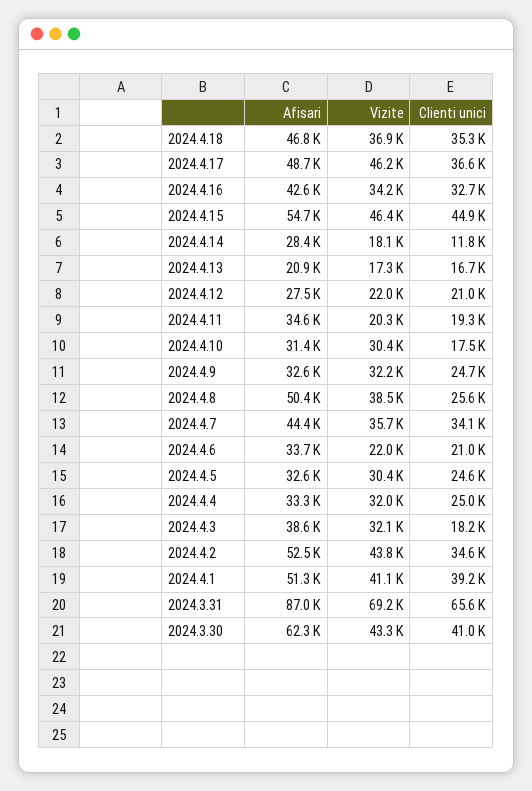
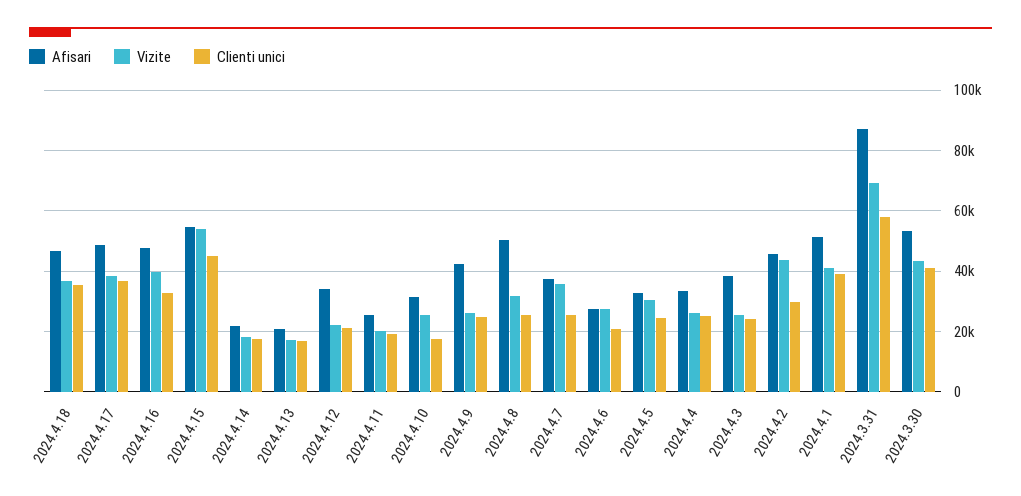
  {
    "Afisari": {
      "2024.4.18": 46800,
      "2024.4.17": 48700,
-     "2024.4.16": 42600,
+     "2024.4.16": 48000,
      "2024.4.15": 54700,
-     "2024.4.14": 28400,
+     "2024.4.14": 22000,
      "2024.4.13": 20900,
-     "2024.4.12": 27500,
+     "2024.4.12": 34000,
-     "2024.4.11": 34600,
+     "2024.4.11": 26000,
      "2024.4.10": 31400,
-     "2024.4.9": 32600,
+     "2024.4.9": 42000,
      "2024.4.8": 50400,
-     "2024.4.7": 44400,
+     "2024.4.7": 38000,
-     "2024.4.6": 33700,
+     "2024.4.6": 28000,
      "2024.4.5": 32600,
      "2024.4.4": 33300,
      "2024.4.3": 38600,
-     "2024.4.2": 52500,
+     "2024.4.2": 46000,
      "2024.4.1": 51300,
      "2024.3.31": 87000,
-     "2024.3.30": 62300
+     "2024.3.30": 54000
    },
    "Vizite": {
      "2024.4.18": 36900,
-     "2024.4.17": 46200,
+     "2024.4.17": 38000,
-     "2024.4.16": 34200,
+     "2024.4.16": 40000,
-     "2024.4.15": 46400,
+     "2024.4.15": 54000,
      "2024.4.14": 18100,
      "2024.4.13": 17300,
      "2024.4.12": 22000,
      "2024.4.11": 20300,
-     "2024.4.10": 30400,
+     "2024.4.10": 26000,
-     "2024.4.9": 32200,
+     "2024.4.9": 26000,
-     "2024.4.8": 38500,
+     "2024.4.8": 32000,
      "2024.4.7": 35700,
-     "2024.4.6": 22000,
+     "2024.4.6": 28000,
      "2024.4.5": 30400,
-     "2024.4.4": 32000,
+     "2024.4.4": 26000,
-     "2024.4.3": 32100,
+     "2024.4.3": 26000,
      "2024.4.2": 43800,
      "2024.4.1": 41100,
      "2024.3.31": 69200,
      "2024.3.30": 43300
    },
    "Clienti unici": {
      "2024.4.18": 35300,
      "2024.4.17": 36600,
      "2024.4.16": 32700,
      "2024.4.15": 44900,
-     "2024.4.14": 11800,
+     "2024.4.14": 18000,
      "2024.4.13": 16700,
      "2024.4.12": 21000,
      "2024.4.11": 19300,
      "2024.4.10": 17500,
      "2024.4.9": 24700,
      "2024.4.8": 25600,
-     "2024.4.7": 34100,
+     "2024.4.7": 26000,
      "2024.4.6": 21000,
      "2024.4.5": 24600,
      "2024.4.4": 25000,
-     "2024.4.3": 18200,
+     "2024.4.3": 24000,
-     "2024.4.2": 34600,
+     "2024.4.2": 30000,
      "2024.4.1": 39200,
-     "2024.3.31": 65600,
+     "2024.3.31": 58000,
      "2024.3.30": 41000
    }
  }

